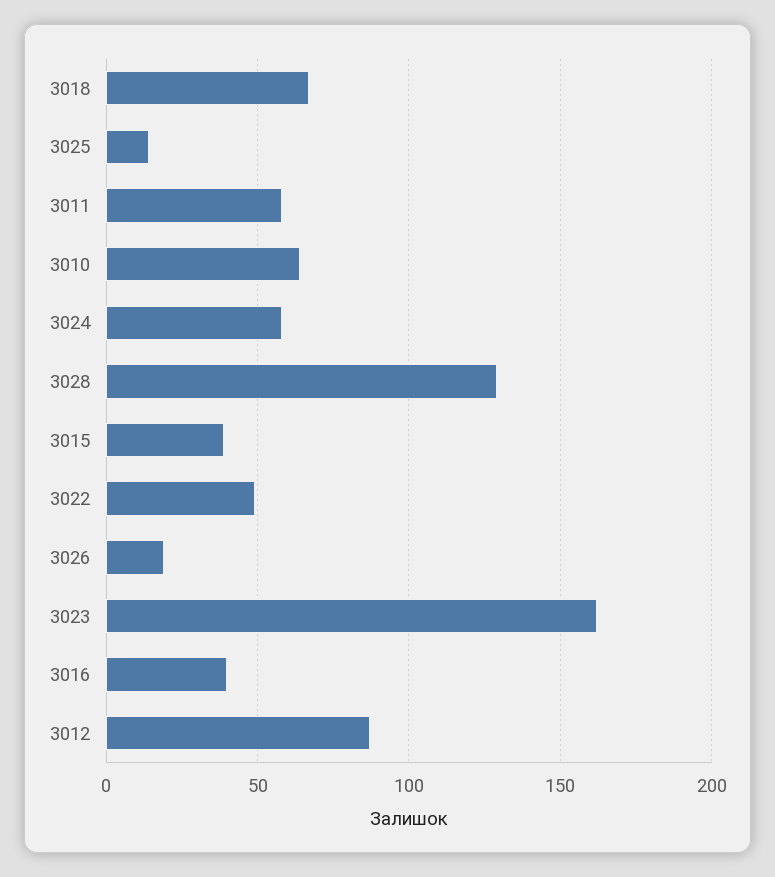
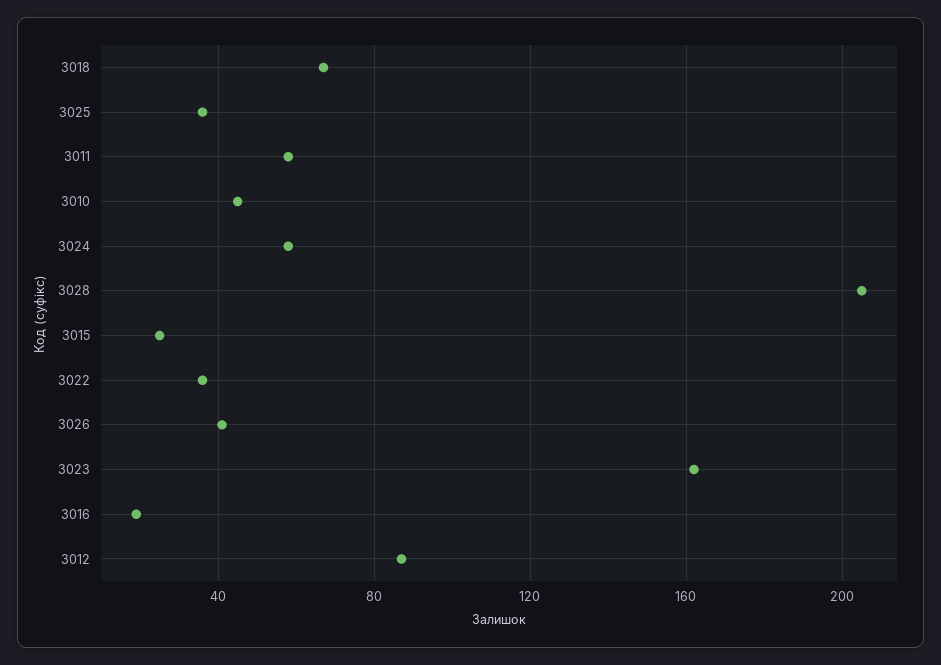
  {
    "3018": 65,
-   "3025": 15,
+   "3025": 35,
    "3011": 60,
-   "3010": 65,
+   "3010": 45,
    "3024": 60,
-   "3028": 130,
+   "3028": 205,
-   "3015": 40,
+   "3015": 25,
-   "3022": 50,
+   "3022": 35,
-   "3026": 20,
+   "3026": 40,
    "3023": 160,
-   "3016": 40,
+   "3016": 20,
    "3012": 85
  }

